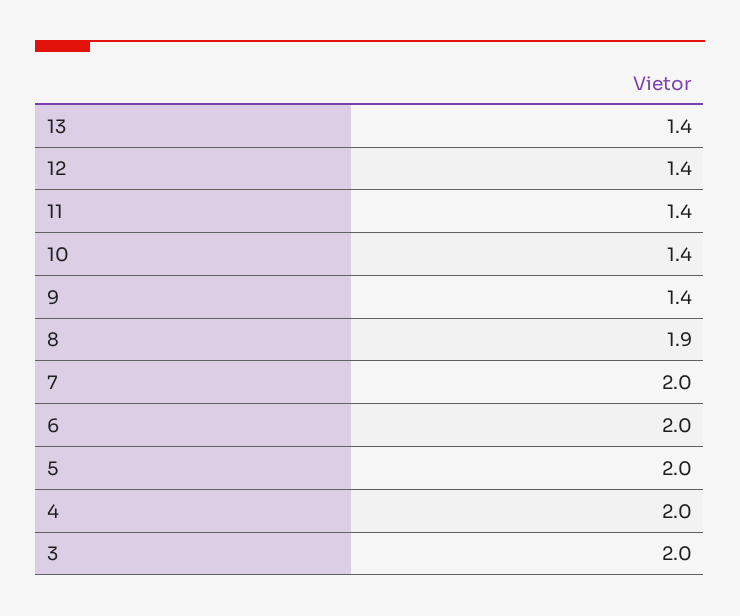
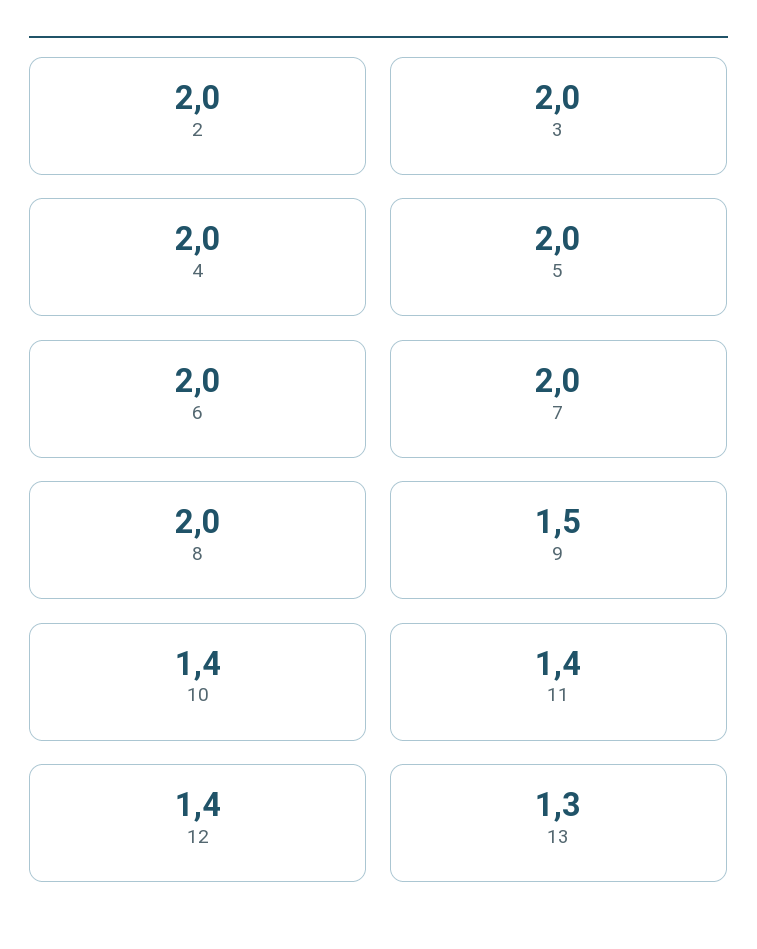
  {
-   "13": 1.4,
+   "13": 1.3,
    "12": 1.4,
    "11": 1.4,
    "10": 1.4,
-   "9": 1.4,
+   "9": 1.5,
-   "8": 1.9,
+   "8": 2,
    "7": 2,
    "6": 2,
    "5": 2,
    "4": 2,
-   "3": 2
+   "3": 2,
+   "2": 2
  }

